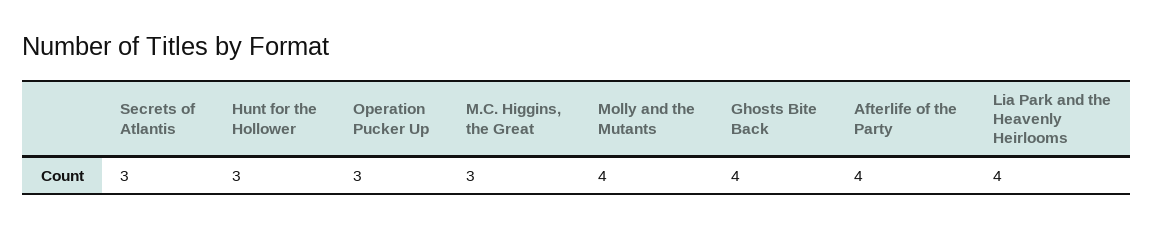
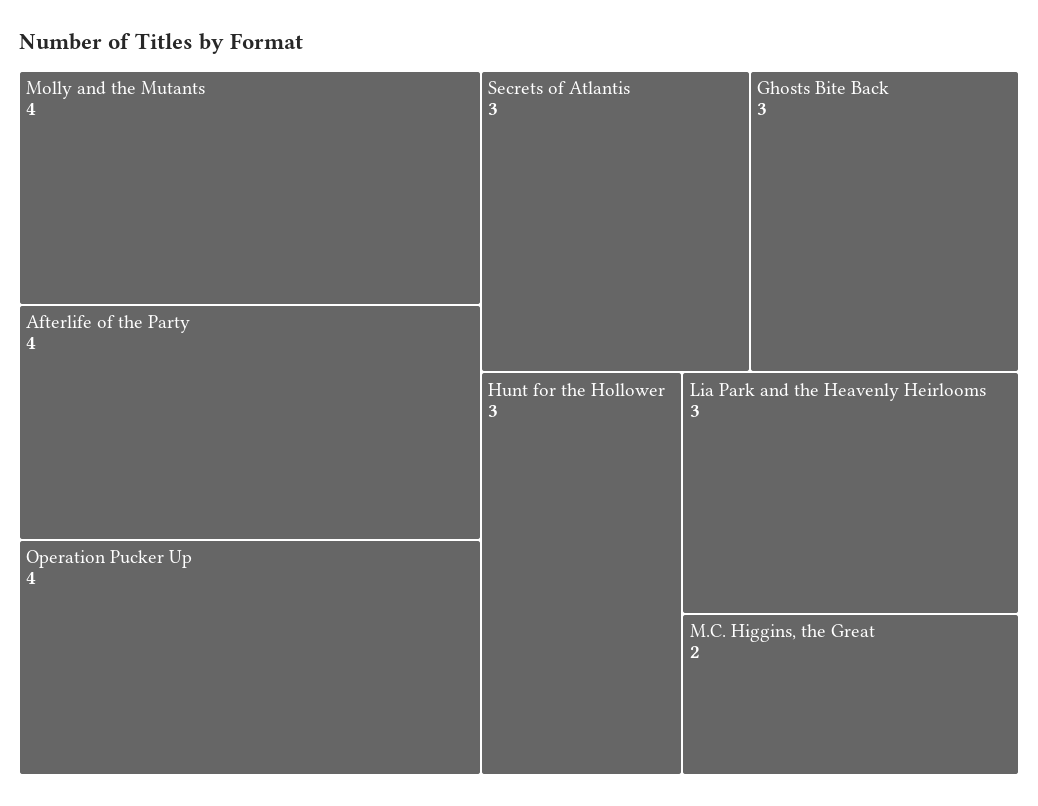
  {
    "Secrets of Atlantis": 3,
    "Hunt for the Hollower": 3,
-   "Operation Pucker Up": 3,
+   "Operation Pucker Up": 4,
-   "M.C. Higgins, the Great": 3,
+   "M.C. Higgins, the Great": 2,
    "Molly and the Mutants": 4,
-   "Ghosts Bite Back": 4,
+   "Ghosts Bite Back": 3,
    "Afterlife of the Party": 4,
-   "Lia Park and the Heavenly Heirlooms": 4
+   "Lia Park and the Heavenly Heirlooms": 3
  }

